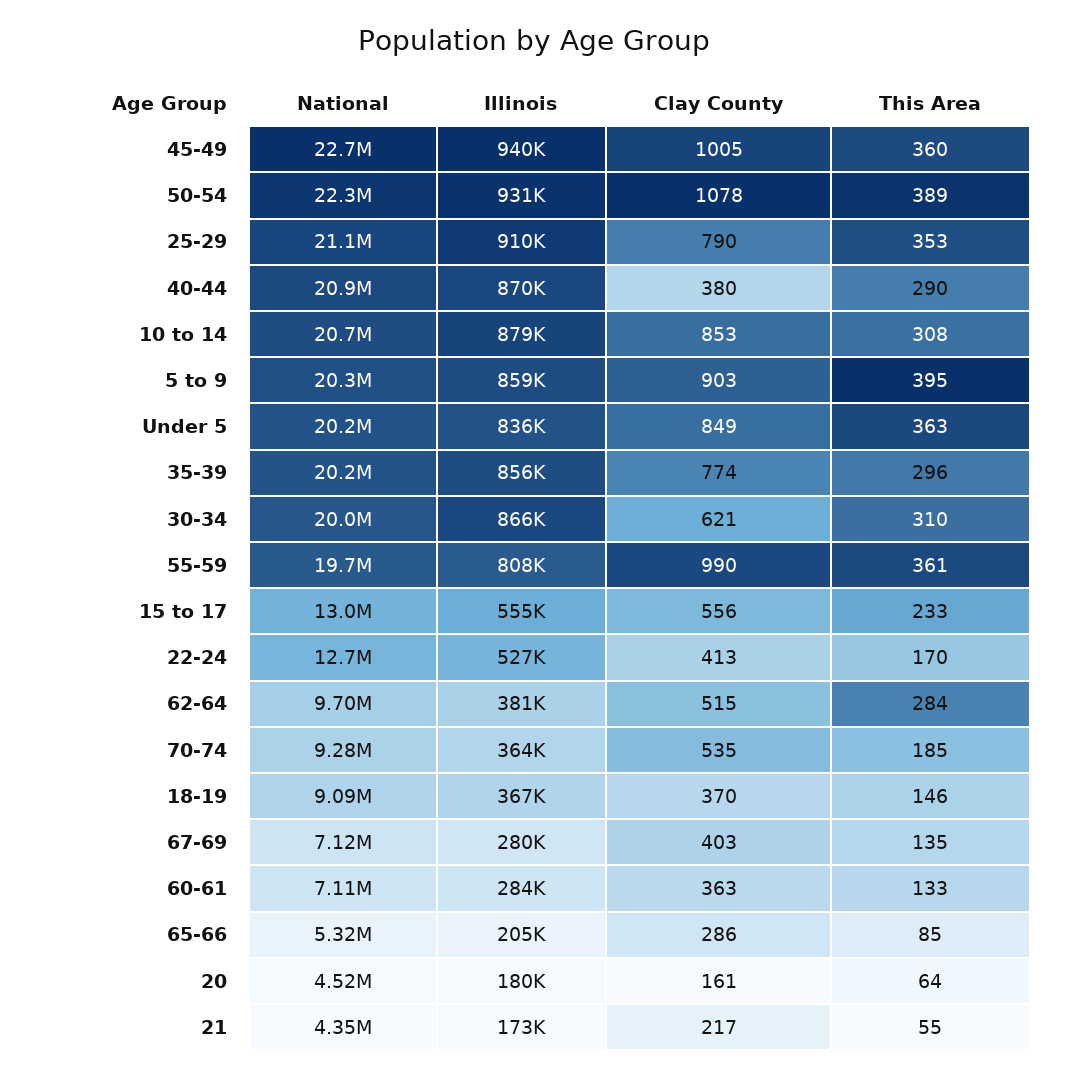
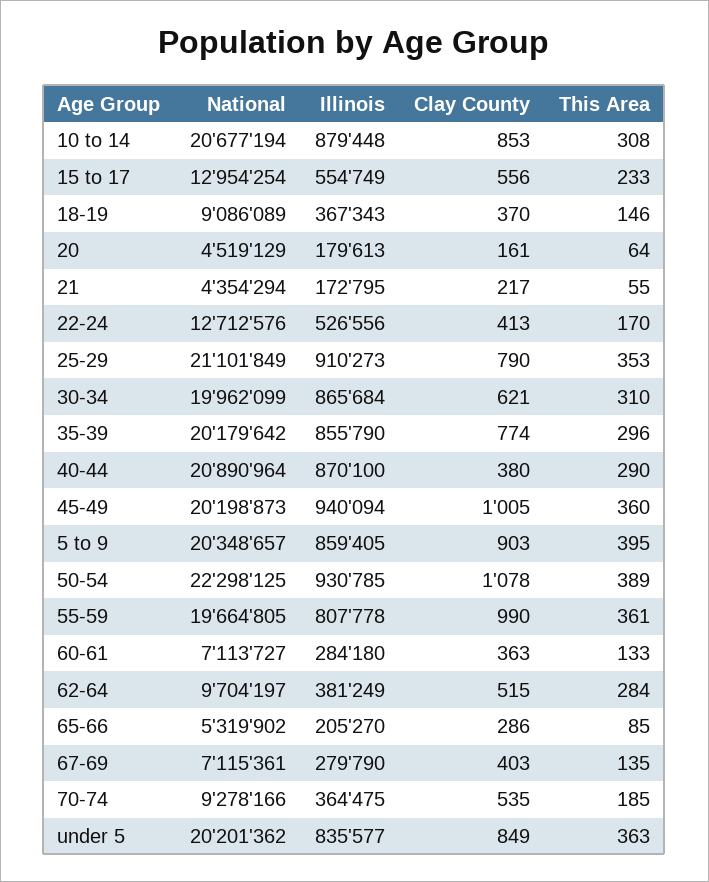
  {
    "National": {
-     "45-49": 22700000,
+     "45-49": 20198873,
      "50-54": 22298125,
      "25-29": 21101849,
      "40-44": 20890964,
      "10 to 14": 20677194,
      "5 to 9": 20348657,
      "Under 5": 20201362,
      "35-39": 20179642,
      "30-34": 19962099,
      "55-59": 19664805,
      "15 to 17": 12954254,
      "22-24": 12712576,
      "62-64": 9704197,
      "70-74": 9278166,
      "18-19": 9086089,
      "67-69": 7115361,
      "60-61": 7113727,
      "65-66": 5319902,
      "20": 4519129,
      "21": 4354294
    },
    "Illinois": {
      "45-49": 940094,
      "50-54": 930785,
      "25-29": 910273,
      "40-44": 870100,
      "10 to 14": 879448,
      "5 to 9": 859405,
      "Under 5": 835577,
      "35-39": 855790,
      "30-34": 865684,
      "55-59": 807778,
      "15 to 17": 554749,
      "22-24": 526556,
      "62-64": 381249,
      "70-74": 364475,
      "18-19": 367343,
      "67-69": 279790,
      "60-61": 284180,
      "65-66": 205270,
      "20": 179613,
      "21": 172795
    },
    "Clay County": {
      "45-49": 1005,
      "50-54": 1078,
      "25-29": 790,
      "40-44": 380,
      "10 to 14": 853,
      "5 to 9": 903,
      "Under 5": 849,
      "35-39": 774,
      "30-34": 621,
      "55-59": 990,
      "15 to 17": 556,
      "22-24": 413,
      "62-64": 515,
      "70-74": 535,
      "18-19": 370,
      "67-69": 403,
      "60-61": 363,
      "65-66": 286,
      "20": 161,
      "21": 217
    },
    "This Area": {
      "45-49": 360,
      "50-54": 389,
      "25-29": 353,
      "40-44": 290,
      "10 to 14": 308,
      "5 to 9": 395,
      "Under 5": 363,
      "35-39": 296,
      "30-34": 310,
      "55-59": 361,
      "15 to 17": 233,
      "22-24": 170,
      "62-64": 284,
      "70-74": 185,
      "18-19": 146,
      "67-69": 135,
      "60-61": 133,
      "65-66": 85,
      "20": 64,
      "21": 55
    }
  }

